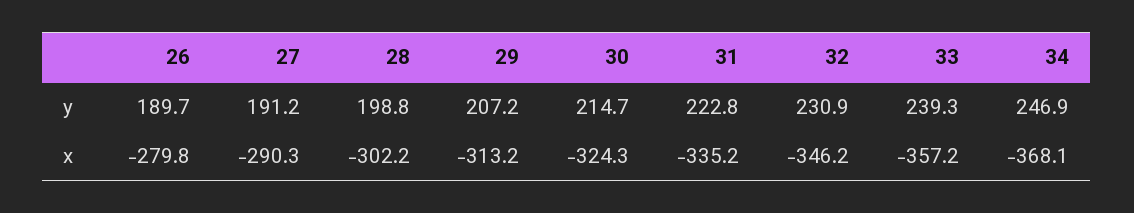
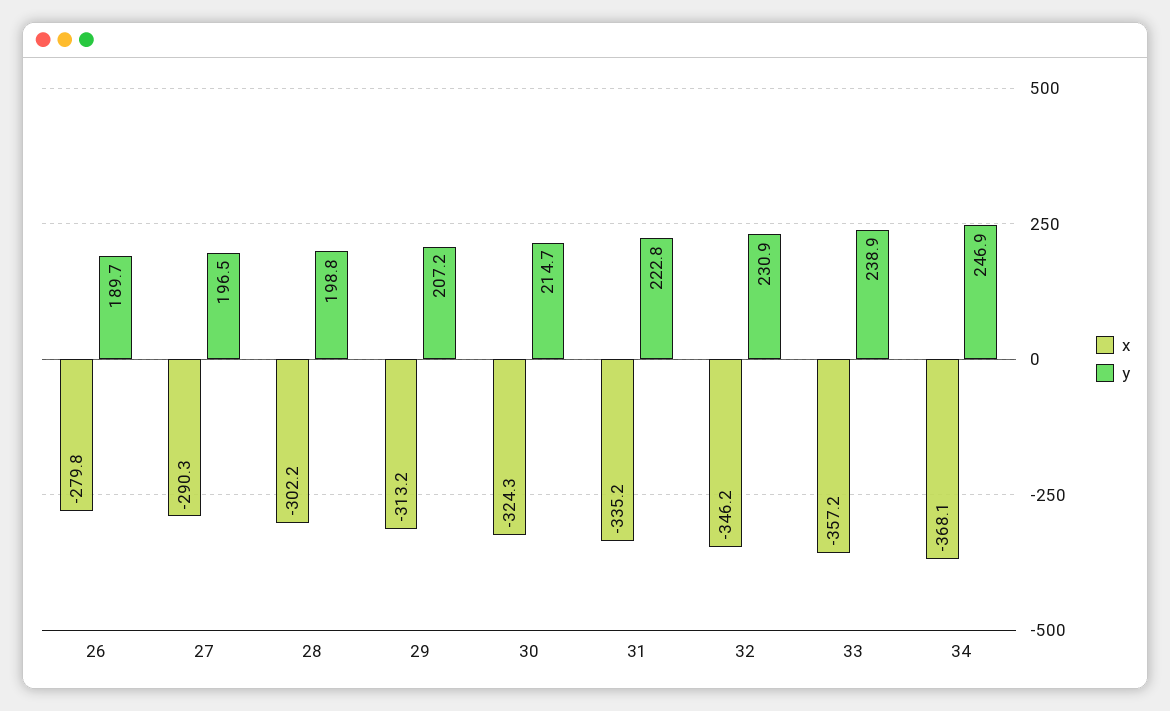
  {
    "y": {
      "26": 189.7,
-     "27": 191.2,
+     "27": 196.5,
      "28": 198.8,
      "29": 207.2,
      "30": 214.7,
      "31": 222.8,
      "32": 230.9,
-     "33": 239.3,
+     "33": 238.9,
      "34": 246.9
    },
    "x": {
      "26": -279.8,
      "27": -290.3,
      "28": -302.2,
      "29": -313.2,
      "30": -324.3,
      "31": -335.2,
      "32": -346.2,
      "33": -357.2,
      "34": -368.1
    }
  }

